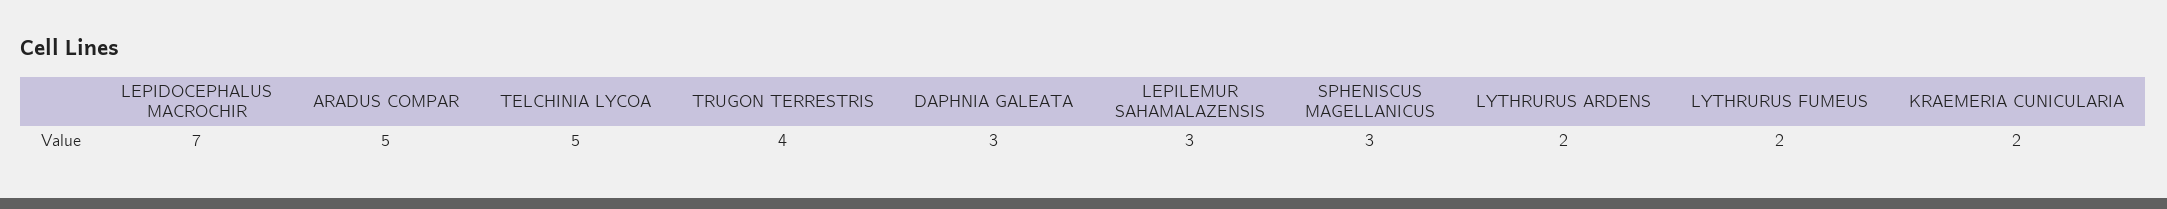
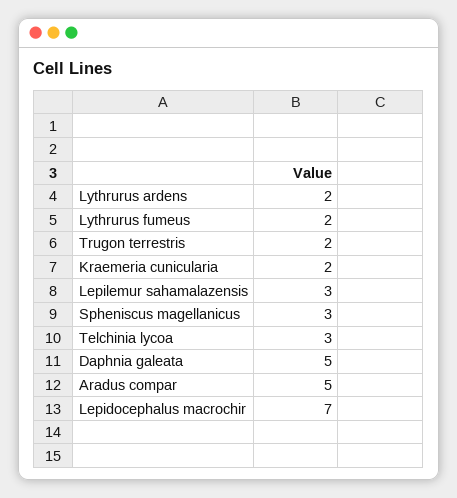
  {
    "LEPIDOCEPHALUS MACROCHIR": 7,
    "ARADUS COMPAR": 5,
-   "TELCHINIA LYCOA": 5,
+   "TELCHINIA LYCOA": 3,
-   "TRUGON TERRESTRIS": 4,
+   "TRUGON TERRESTRIS": 2,
-   "DAPHNIA GALEATA": 3,
+   "DAPHNIA GALEATA": 5,
    "LEPILEMUR SAHAMALAZENSIS": 3,
    "SPHENISCUS MAGELLANICUS": 3,
    "LYTHRURUS ARDENS": 2,
    "LYTHRURUS FUMEUS": 2,
    "KRAEMERIA CUNICULARIA": 2
  }

